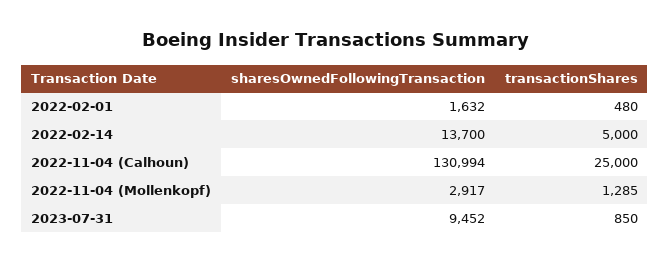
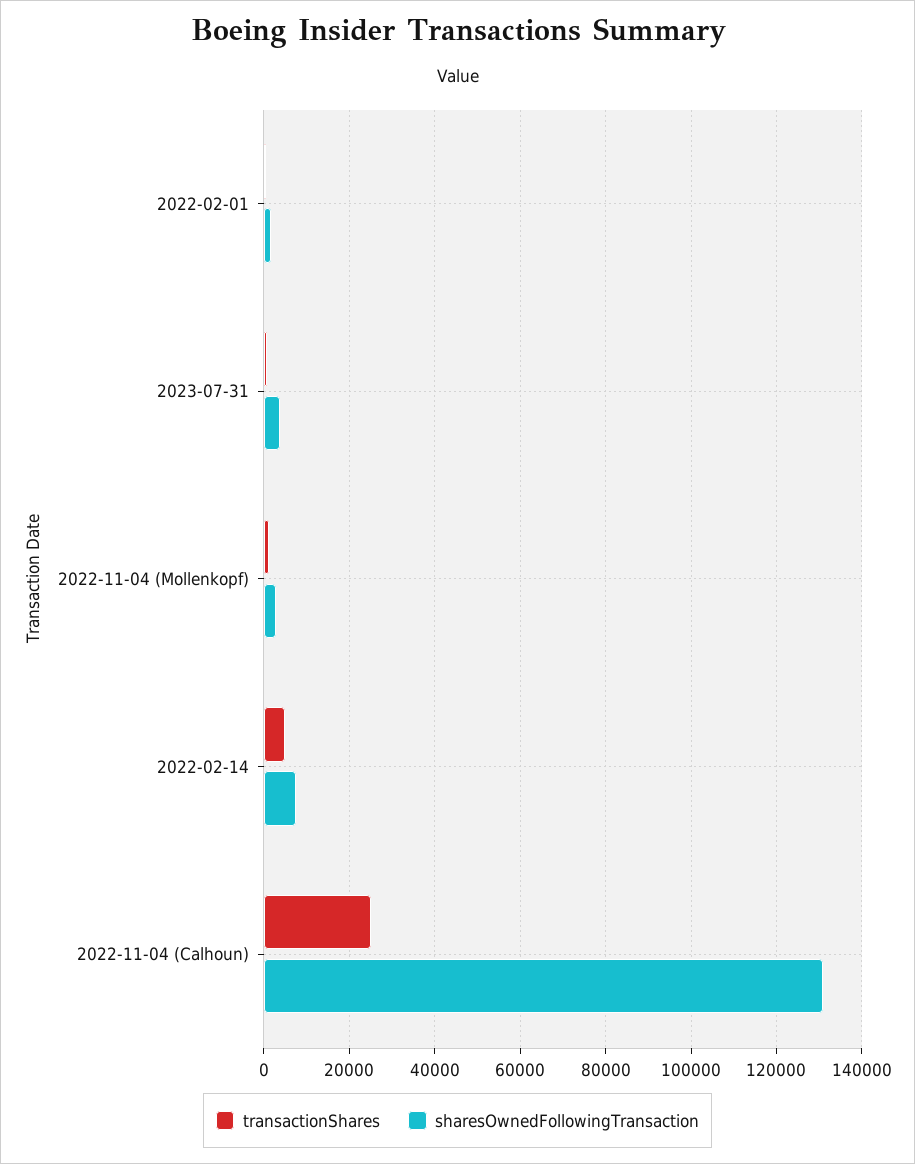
  {
    "sharesOwnedFollowingTransaction": {
      "2022-02-01": 1632,
-     "2022-02-14": 13700,
+     "2022-02-14": 8000,
      "2022-11-04 (Calhoun)": 130994,
      "2022-11-04 (Mollenkopf)": 2917,
-     "2023-07-31": 9452
+     "2023-07-31": 4000
    },
    "transactionShares": {
      "2022-02-01": 480,
      "2022-02-14": 5000,
      "2022-11-04 (Calhoun)": 25000,
      "2022-11-04 (Mollenkopf)": 1285,
      "2023-07-31": 850
    }
  }

